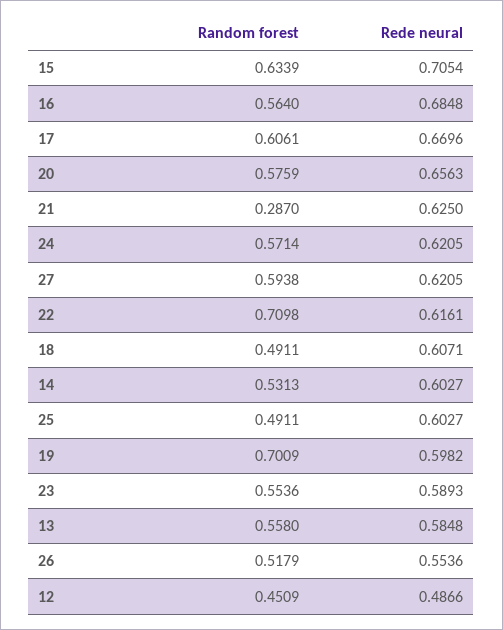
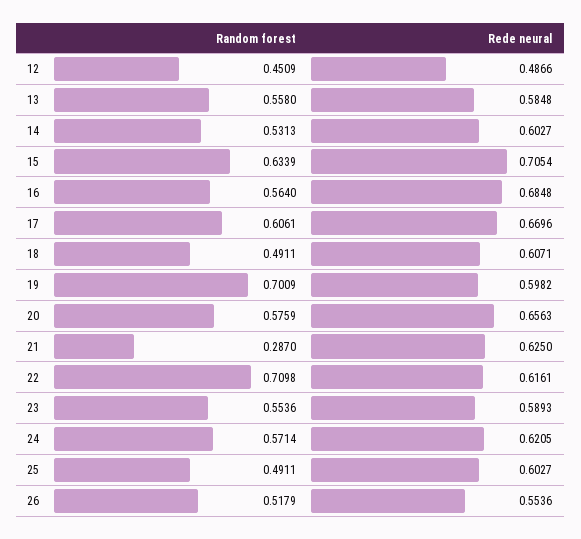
  {
    "Random forest": {
      "15": 0.6339,
      "16": 0.564,
      "17": 0.6061,
      "20": 0.5759,
      "21": 0.287,
      "24": 0.5714,
-     "27": 0.5938,
      "22": 0.7098,
      "18": 0.4911,
      "14": 0.5313,
      "25": 0.4911,
      "19": 0.7009,
      "23": 0.5536,
      "13": 0.558,
      "26": 0.5179,
      "12": 0.4509
    },
    "Rede neural": {
      "15": 0.7054,
      "16": 0.6848,
      "17": 0.6696,
      "20": 0.6563,
      "21": 0.625,
      "24": 0.6205,
-     "27": 0.6205,
      "22": 0.6161,
      "18": 0.6071,
      "14": 0.6027,
      "25": 0.6027,
      "19": 0.5982,
      "23": 0.5893,
      "13": 0.5848,
      "26": 0.5536,
      "12": 0.4866
    }
  }

